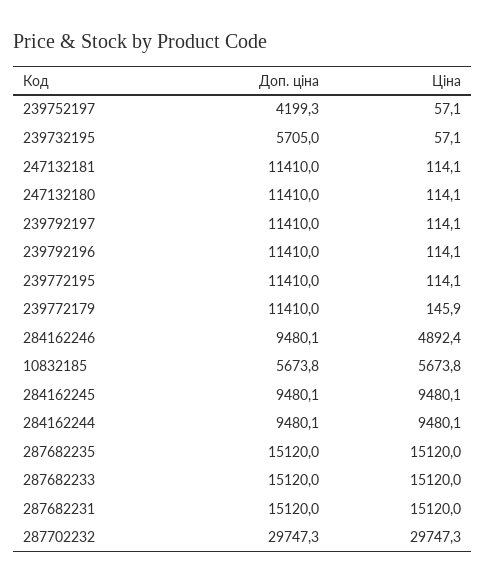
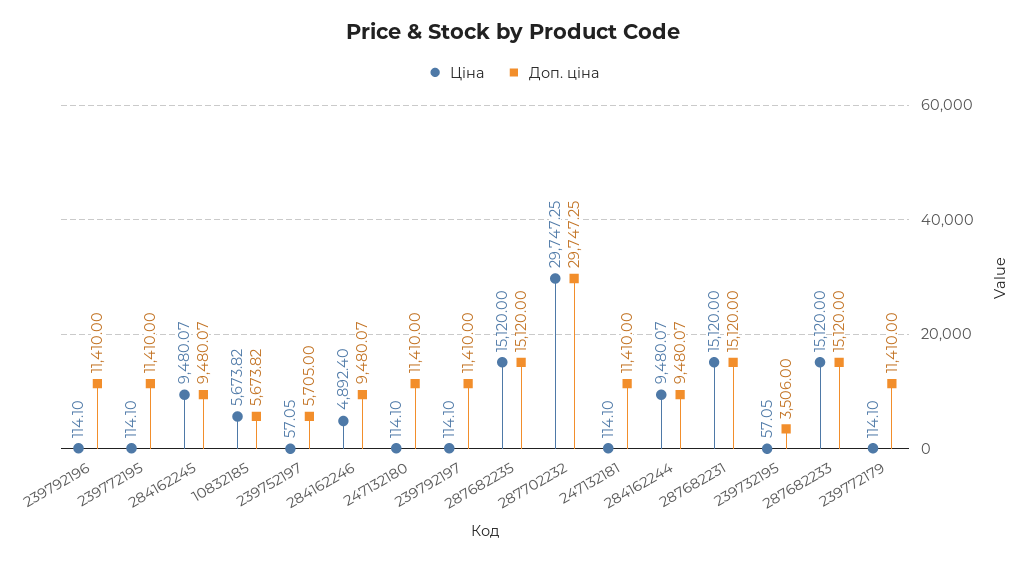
  {
    "Доп. ціна": {
-     "239752197": 4199.3,
+     "239752197": 5705,
-     "239732195": 5705,
+     "239732195": 3506,
      "247132181": 11410,
      "247132180": 11410,
      "239792197": 11410,
      "239792196": 11410,
      "239772195": 11410,
      "239772179": 11410,
      "284162246": 9480.07,
      "10832185": 5673.82,
      "284162245": 9480.07,
      "284162244": 9480.07,
      "287682235": 15120,
      "287682233": 15120,
      "287682231": 15120,
      "287702232": 29747.25
    },
    "Ціна": {
      "239752197": 57.05,
      "239732195": 57.05,
      "247132181": 114.1,
      "247132180": 114.1,
      "239792197": 114.1,
      "239792196": 114.1,
      "239772195": 114.1,
-     "239772179": 145.9,
+     "239772179": 114.1,
      "284162246": 4892.4,
      "10832185": 5673.82,
      "284162245": 9480.07,
      "284162244": 9480.07,
      "287682235": 15120,
      "287682233": 15120,
      "287682231": 15120,
      "287702232": 29747.25
    }
  }

